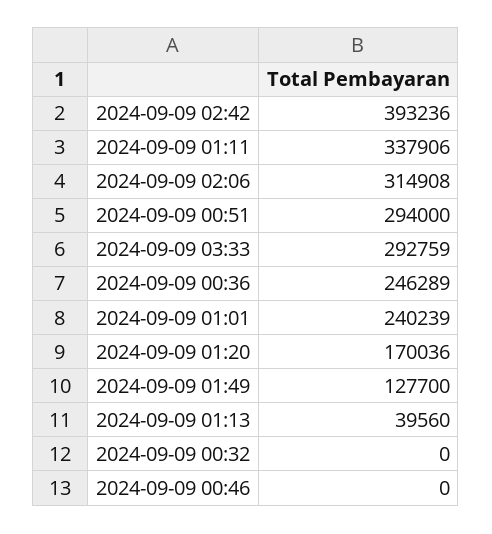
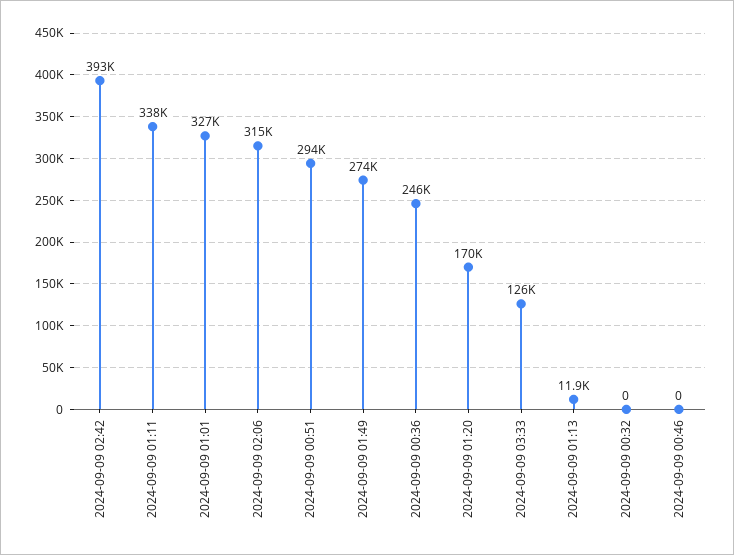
  {
    "2024-09-09 02:42": 393236,
    "2024-09-09 01:11": 337906,
    "2024-09-09 02:06": 314908,
    "2024-09-09 00:51": 294000,
-   "2024-09-09 03:33": 292759,
+   "2024-09-09 03:33": 126000,
    "2024-09-09 00:36": 246289,
-   "2024-09-09 01:01": 240239,
+   "2024-09-09 01:01": 327000,
    "2024-09-09 01:20": 170036,
-   "2024-09-09 01:49": 127700,
+   "2024-09-09 01:49": 274000,
-   "2024-09-09 01:13": 39560,
+   "2024-09-09 01:13": 11900,
    "2024-09-09 00:32": 0,
    "2024-09-09 00:46": 0
  }

